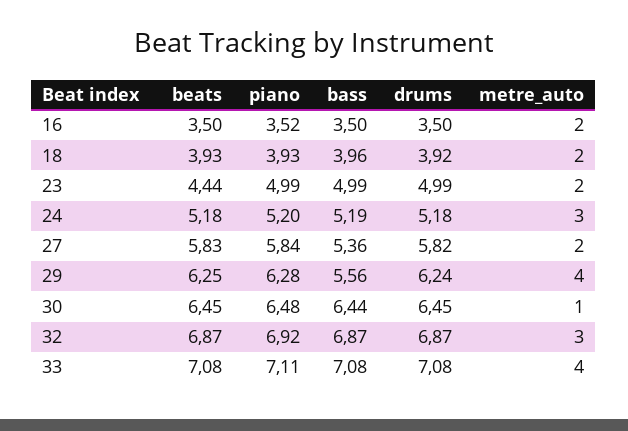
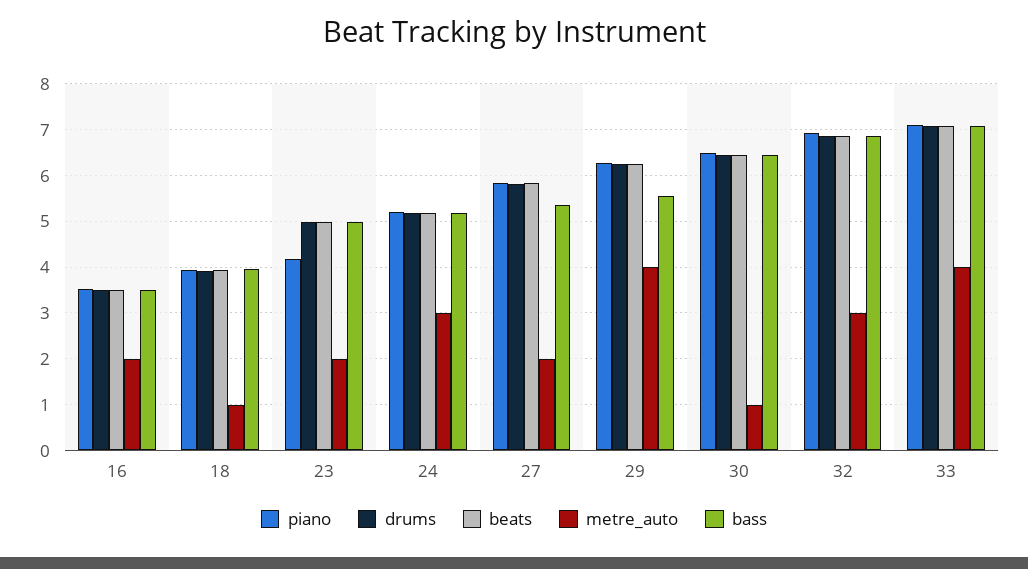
  {
    "beats": {
      "16": 3.5,
      "18": 3.93,
-     "23": 4.44,
+     "23": 5,
      "24": 5.18,
      "27": 5.83,
      "29": 6.25,
      "30": 6.45,
      "32": 6.87,
      "33": 7.08
    },
    "piano": {
      "16": 3.52,
      "18": 3.93,
-     "23": 4.99,
+     "23": 4.2,
      "24": 5.2,
      "27": 5.84,
      "29": 6.28,
      "30": 6.48,
      "32": 6.92,
      "33": 7.11
    },
    "bass": {
      "16": 3.5,
      "18": 3.96,
      "23": 4.99,
      "24": 5.19,
      "27": 5.36,
      "29": 5.56,
      "30": 6.44,
      "32": 6.87,
      "33": 7.08
    },
    "drums": {
      "16": 3.5,
      "18": 3.92,
      "23": 4.99,
      "24": 5.18,
      "27": 5.82,
      "29": 6.24,
      "30": 6.45,
      "32": 6.87,
      "33": 7.08
    },
    "metre_auto": {
      "16": 2,
-     "18": 2,
+     "18": 1,
      "23": 2,
      "24": 3,
      "27": 2,
      "29": 4,
      "30": 1,
      "32": 3,
      "33": 4
    }
  }

